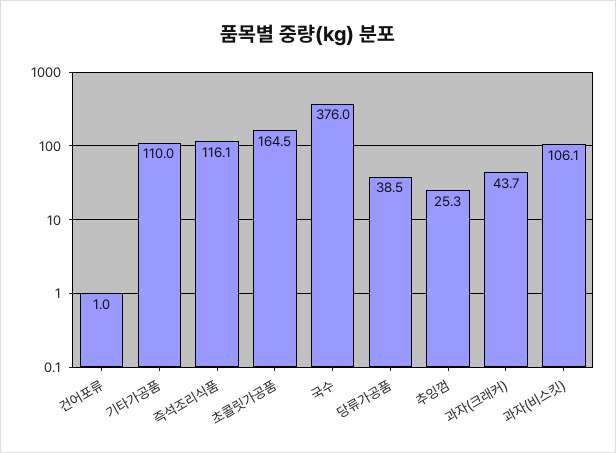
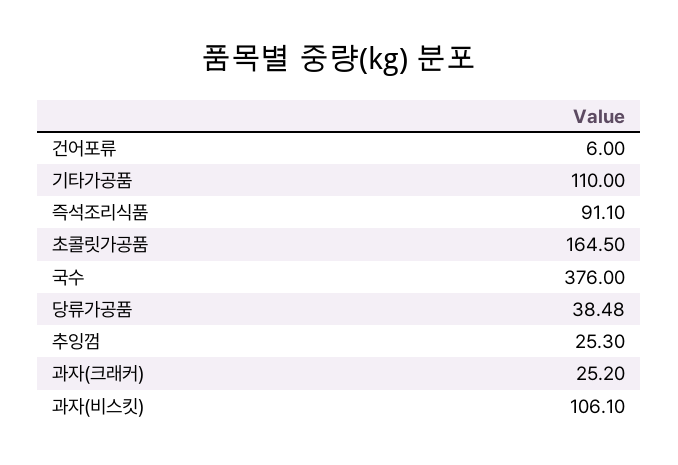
  {
-   "건어포류": 1,
+   "건어포류": 6,
    "기타가공품": 110,
-   "즉석조리식품": 116.1,
+   "즉석조리식품": 91.1,
    "초콜릿가공품": 164.5,
    "국수": 376,
    "당류가공품": 38.48,
    "추잉껌": 25.3,
-   "과자(크래커)": 43.7,
+   "과자(크래커)": 25.2,
    "과자(비스킷)": 106.1
  }

